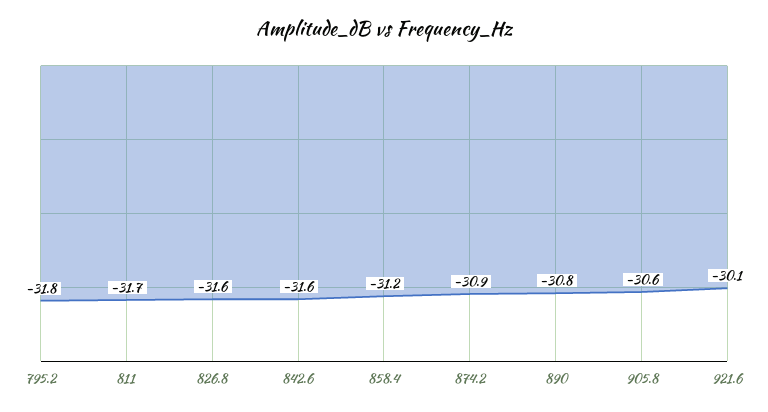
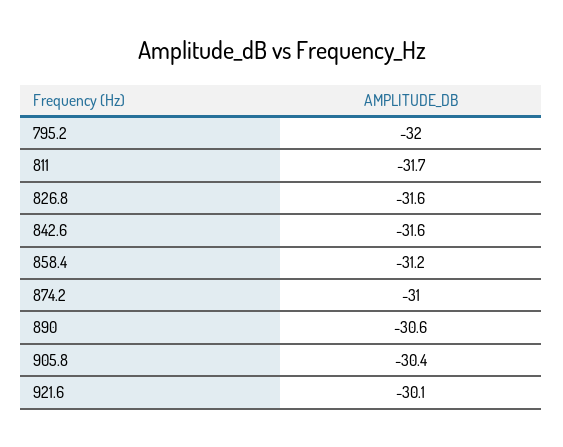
  {
-   "795.2": -31.8,
+   "795.2": -32,
    "811": -31.7,
    "826.8": -31.6,
    "842.6": -31.6,
    "858.4": -31.2,
-   "874.2": -30.9,
+   "874.2": -31,
-   "890": -30.8,
+   "890": -30.6,
-   "905.8": -30.6,
+   "905.8": -30.4,
    "921.6": -30.1
  }

